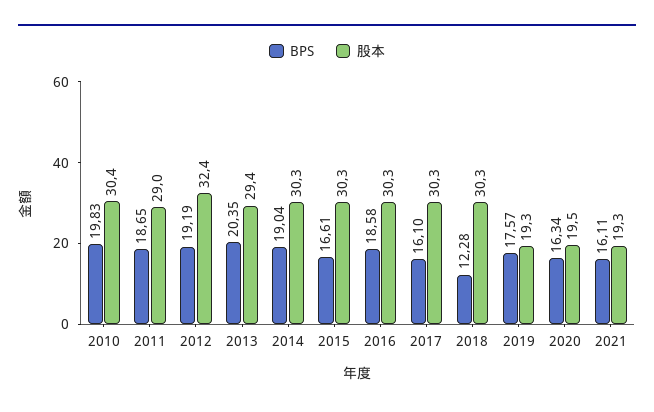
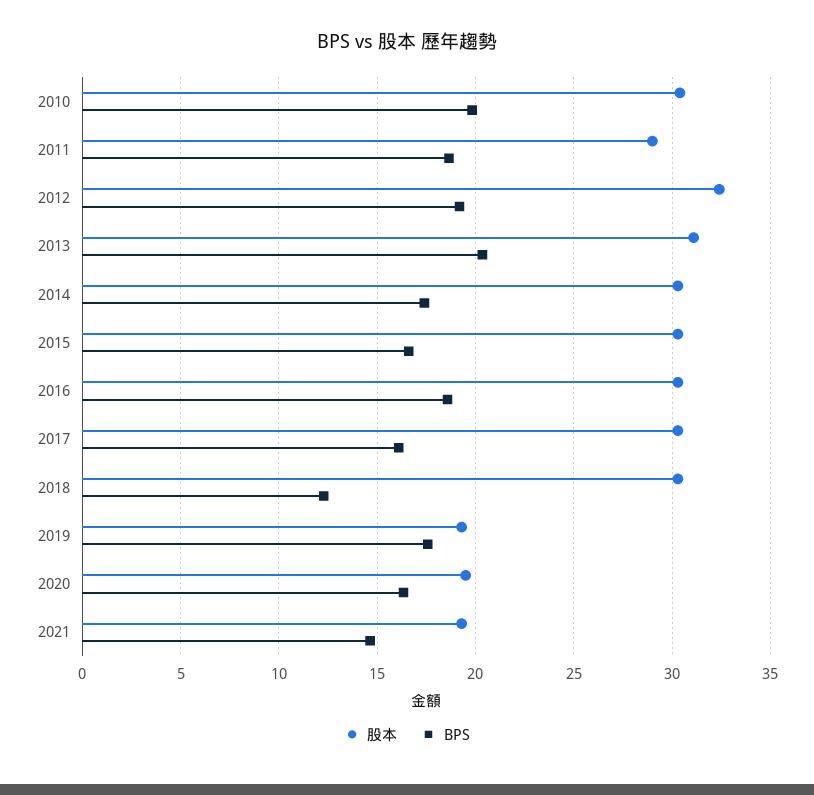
  {
    "BPS": {
      "2010": 19.83,
      "2011": 18.65,
      "2012": 19.19,
      "2013": 20.35,
-     "2014": 19.04,
+     "2014": 17.5,
      "2015": 16.61,
      "2016": 18.58,
      "2017": 16.1,
      "2018": 12.28,
      "2019": 17.57,
      "2020": 16.34,
-     "2021": 16.11
+     "2021": 14.5
    },
    "股本": {
      "2010": 30.4,
      "2011": 29,
      "2012": 32.4,
-     "2013": 29.4,
+     "2013": 31,
      "2014": 30.3,
      "2015": 30.3,
      "2016": 30.3,
      "2017": 30.3,
      "2018": 30.3,
      "2019": 19.3,
      "2020": 19.5,
      "2021": 19.3
    }
  }

